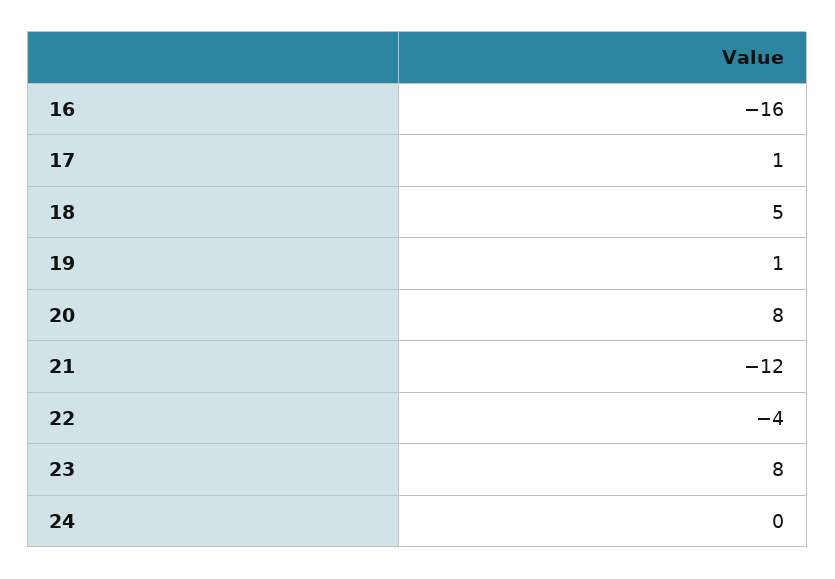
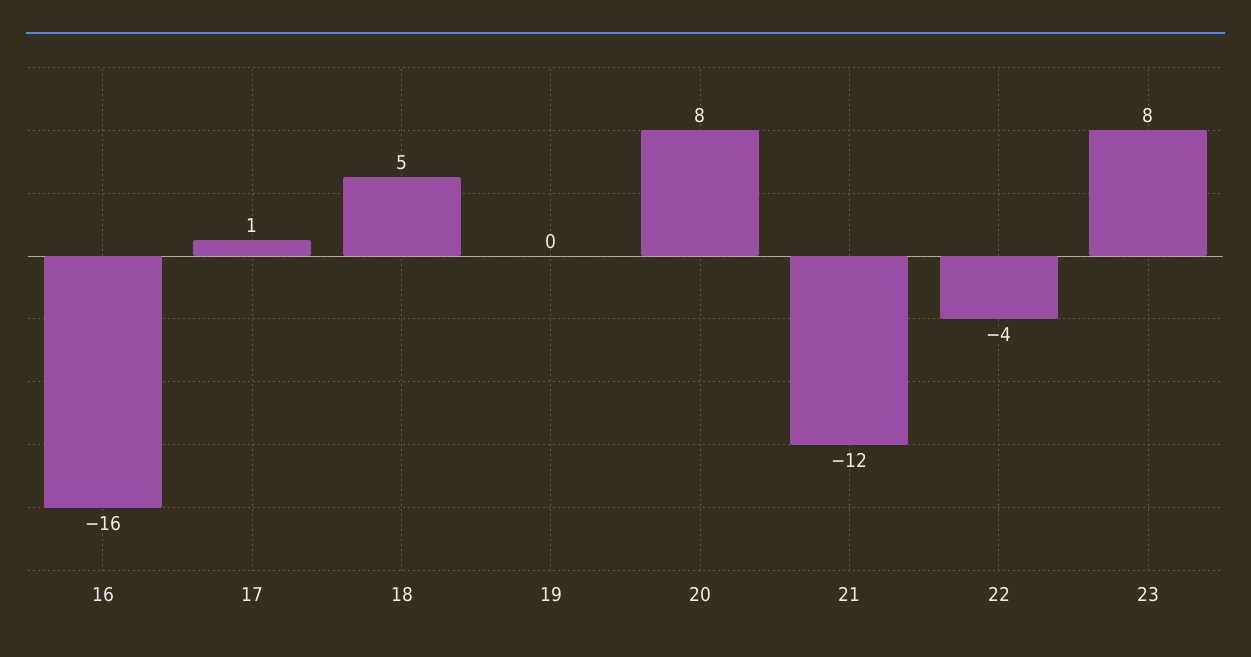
  {
    "16": -16,
    "17": 1,
    "18": 5,
-   "19": 1,
+   "19": 0,
    "20": 8,
    "21": -12,
    "22": -4,
-   "23": 8,
+   "23": 8
-   "24": 0
  }

